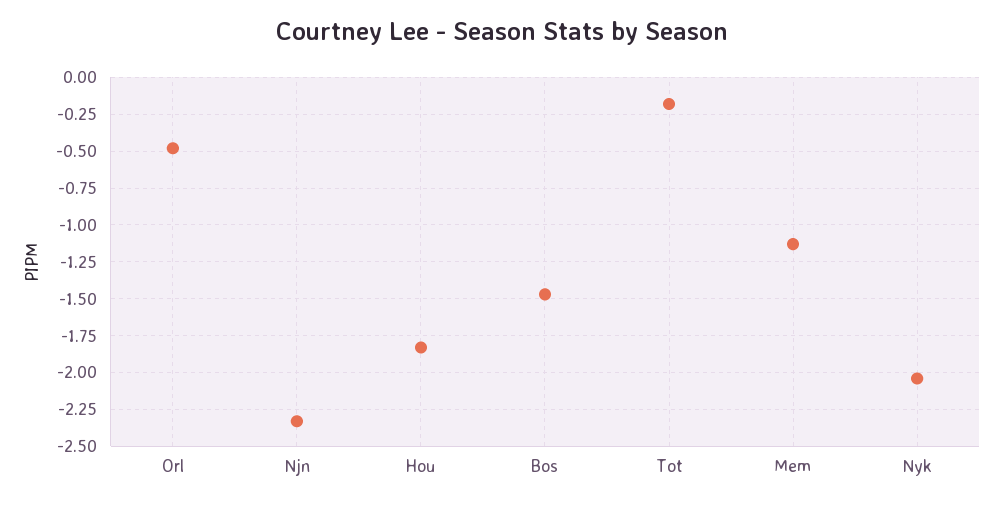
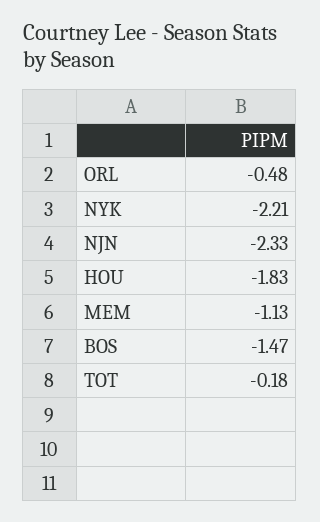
  {
    "Orl": -0.48,
    "Njn": -2.33,
    "Hou": -1.83,
    "Bos": -1.47,
    "Tot": -0.18,
    "Mem": -1.13,
-   "Nyk": -2.05
+   "Nyk": -2.21
  }

